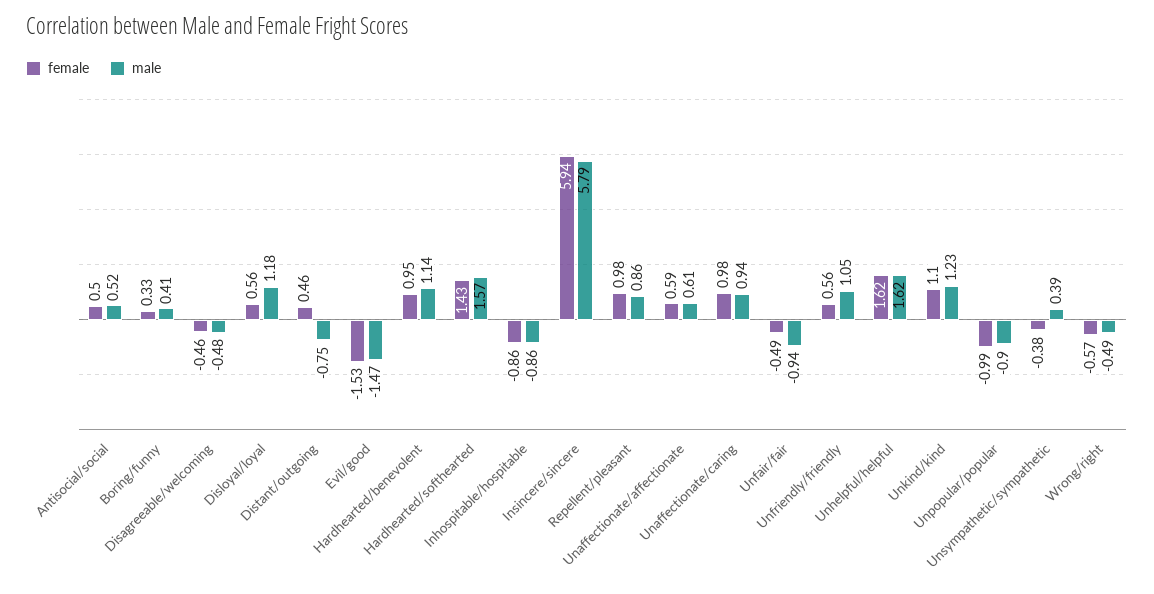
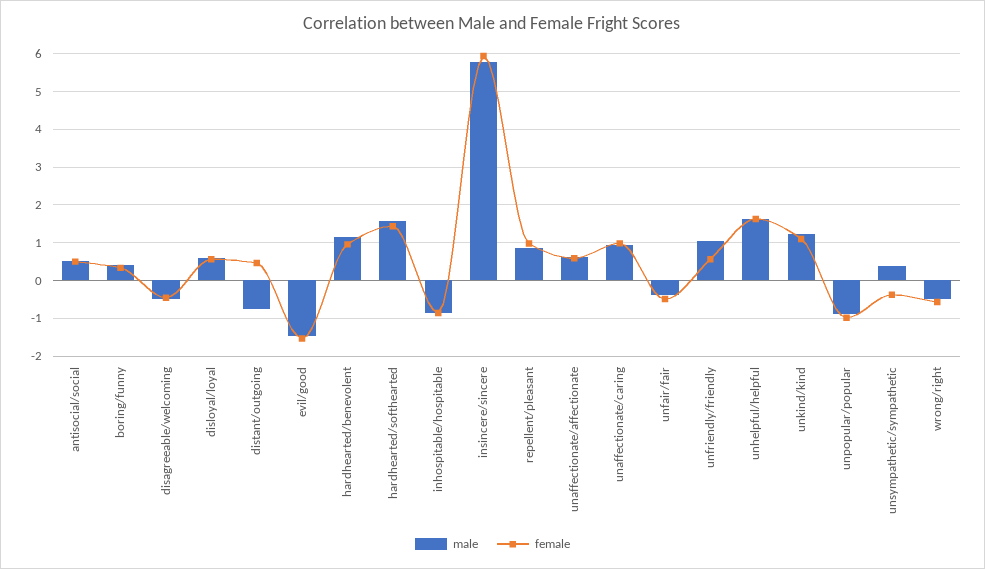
  {
    "female": {
      "Antisocial/social": 0.5,
      "Boring/funny": 0.33,
      "Disagreeable/welcoming": -0.46,
      "Disloyal/loyal": 0.56,
      "Distant/outgoing": 0.46,
      "Evil/good": -1.53,
      "Hardhearted/benevolent": 0.95,
      "Hardhearted/softhearted": 1.43,
      "Inhospitable/hospitable": -0.86,
      "Insincere/sincere": 5.94,
      "Repellent/pleasant": 0.98,
      "Unaffectionate/affectionate": 0.59,
      "Unaffectionate/caring": 0.98,
      "Unfair/fair": -0.49,
      "Unfriendly/friendly": 0.56,
      "Unhelpful/helpful": 1.62,
      "Unkind/kind": 1.1,
      "Unpopular/popular": -0.99,
      "Unsympathetic/sympathetic": -0.38,
      "Wrong/right": -0.57
    },
    "male": {
      "Antisocial/social": 0.52,
      "Boring/funny": 0.41,
      "Disagreeable/welcoming": -0.48,
-     "Disloyal/loyal": 1.18,
+     "Disloyal/loyal": 0.6,
      "Distant/outgoing": -0.75,
      "Evil/good": -1.47,
      "Hardhearted/benevolent": 1.14,
      "Hardhearted/softhearted": 1.57,
      "Inhospitable/hospitable": -0.86,
      "Insincere/sincere": 5.79,
      "Repellent/pleasant": 0.86,
      "Unaffectionate/affectionate": 0.61,
      "Unaffectionate/caring": 0.94,
-     "Unfair/fair": -0.94,
+     "Unfair/fair": -0.4,
      "Unfriendly/friendly": 1.05,
      "Unhelpful/helpful": 1.62,
      "Unkind/kind": 1.23,
      "Unpopular/popular": -0.9,
      "Unsympathetic/sympathetic": 0.39,
      "Wrong/right": -0.49
    }
  }

